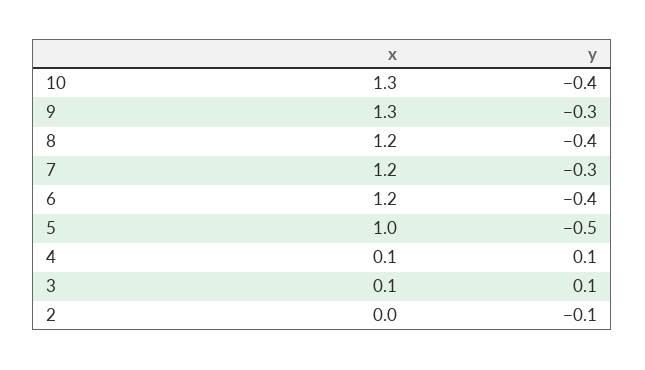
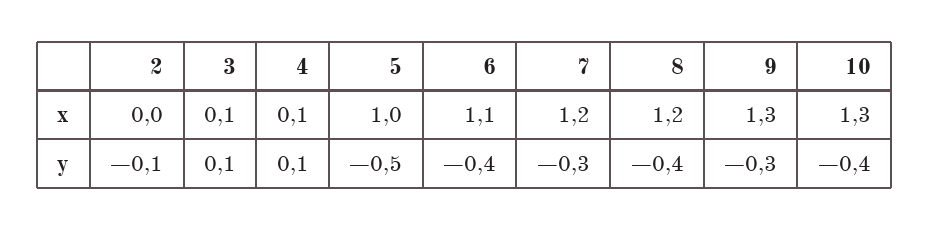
  {
    "x": {
      "10": 1.3,
      "9": 1.3,
      "8": 1.2,
      "7": 1.2,
-     "6": 1.2,
+     "6": 1.1,
      "5": 1,
      "4": 0.1,
      "3": 0.1,
      "2": 0
    },
    "y": {
      "10": -0.4,
      "9": -0.3,
      "8": -0.4,
      "7": -0.3,
      "6": -0.4,
      "5": -0.5,
      "4": 0.1,
      "3": 0.1,
      "2": -0.1
    }
  }

